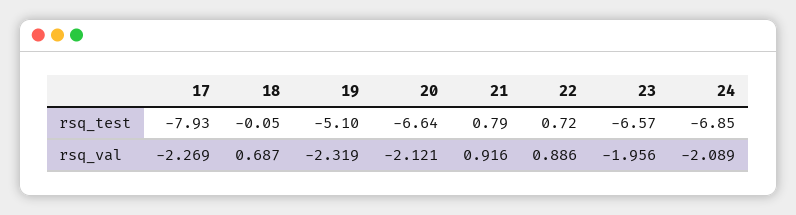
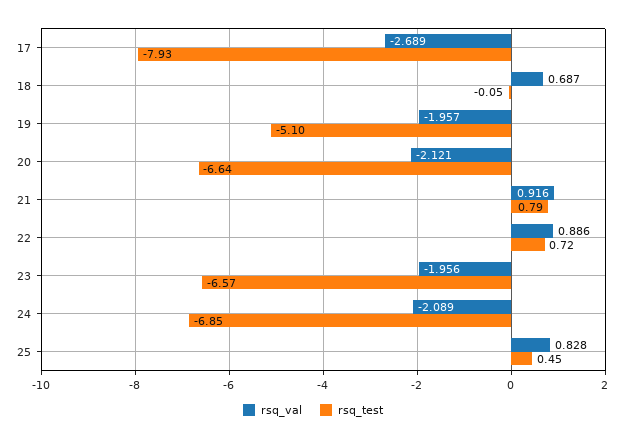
  {
    "rsq_test": {
      "17": -7.93,
      "18": -0.05,
      "19": -5.1,
      "20": -6.64,
      "21": 0.79,
      "22": 0.72,
      "23": -6.57,
-     "24": -6.85
+     "24": -6.85,
+     "25": 0.45
    },
    "rsq_val": {
-     "17": -2.269,
+     "17": -2.689,
      "18": 0.687,
-     "19": -2.319,
+     "19": -1.957,
      "20": -2.121,
      "21": 0.916,
      "22": 0.886,
      "23": -1.956,
-     "24": -2.089
+     "24": -2.089,
+     "25": 0.828
    }
  }

